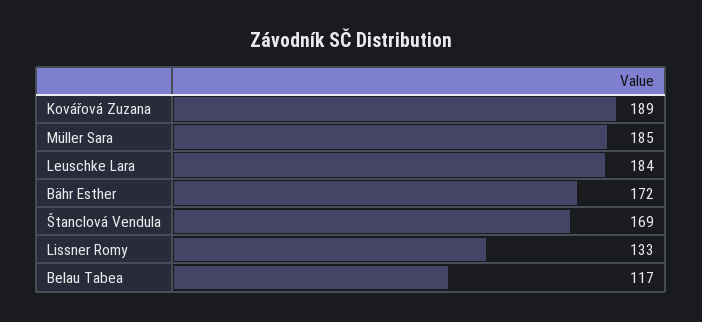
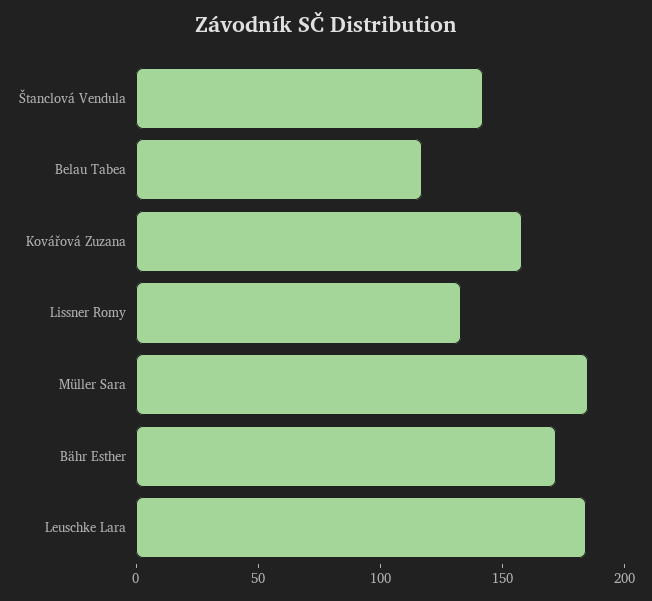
  {
-   "Kovářová Zuzana": 189,
+   "Kovářová Zuzana": 160,
    "Müller Sara": 185,
    "Leuschke Lara": 184,
    "Bähr Esther": 172,
-   "Štanclová Vendula": 169,
+   "Štanclová Vendula": 140,
    "Lissner Romy": 133,
    "Belau Tabea": 117
  }

